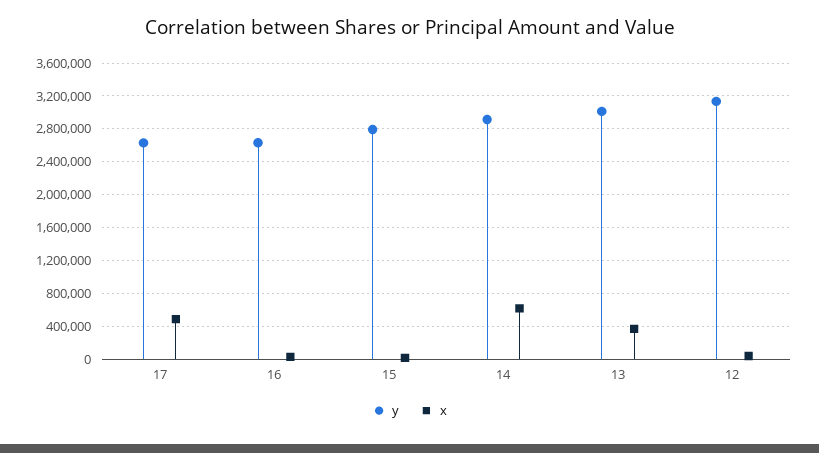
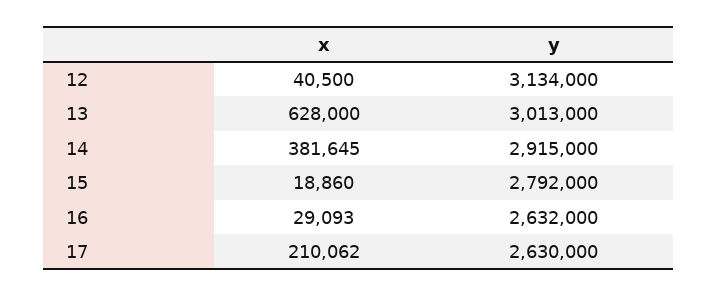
  {
    "y": {
      "17": 2630000,
      "16": 2632000,
      "15": 2792000,
      "14": 2915000,
      "13": 3013000,
      "12": 3134000
    },
    "x": {
-     "17": 500000,
+     "17": 210062,
      "16": 29093,
      "15": 18860,
-     "14": 600000,
+     "14": 381645,
-     "13": 400000,
+     "13": 628000,
      "12": 40500
    }
  }

